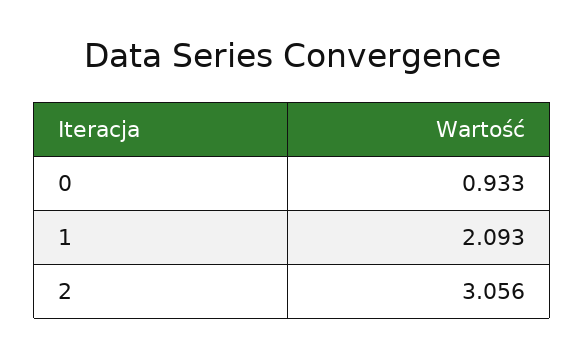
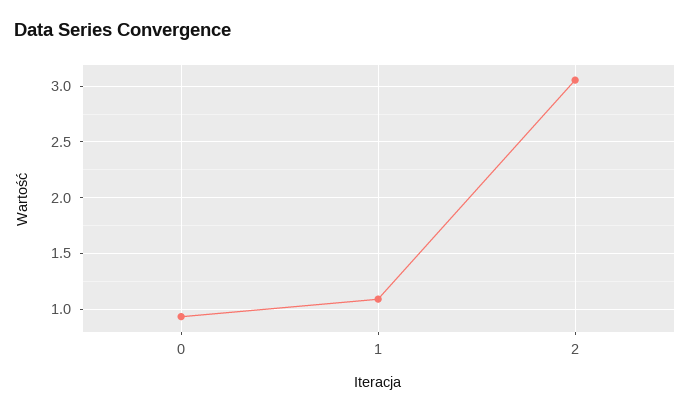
  {
    "0": 0.933,
-   "1": 2.093,
+   "1": 1.1,
    "2": 3.056
  }

